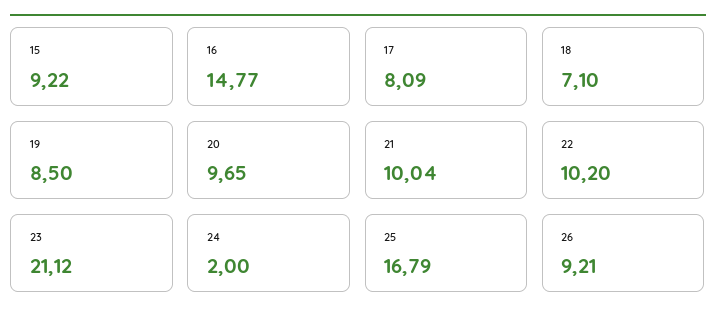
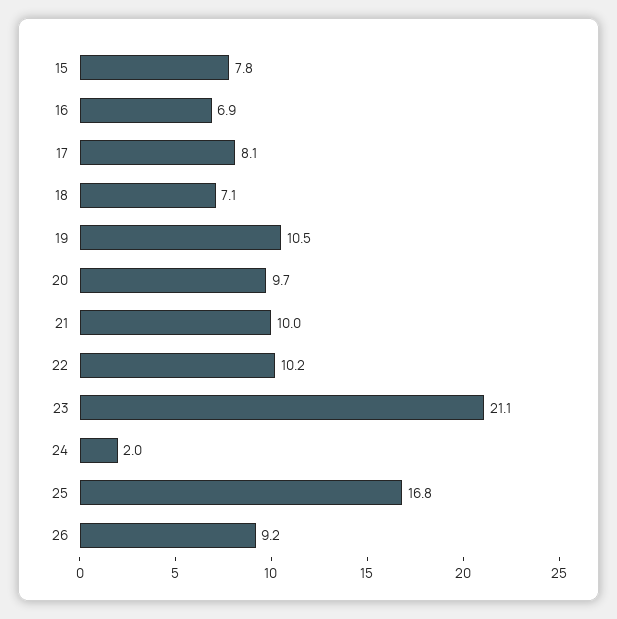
  {
-   "15": 9.22,
+   "15": 7.8,
-   "16": 14.77,
+   "16": 6.9,
    "17": 8.09,
    "18": 7.1,
-   "19": 8.5,
+   "19": 10.5,
    "20": 9.65,
    "21": 10.04,
    "22": 10.2,
    "23": 21.12,
    "24": 2,
    "25": 16.79,
    "26": 9.21
  }

